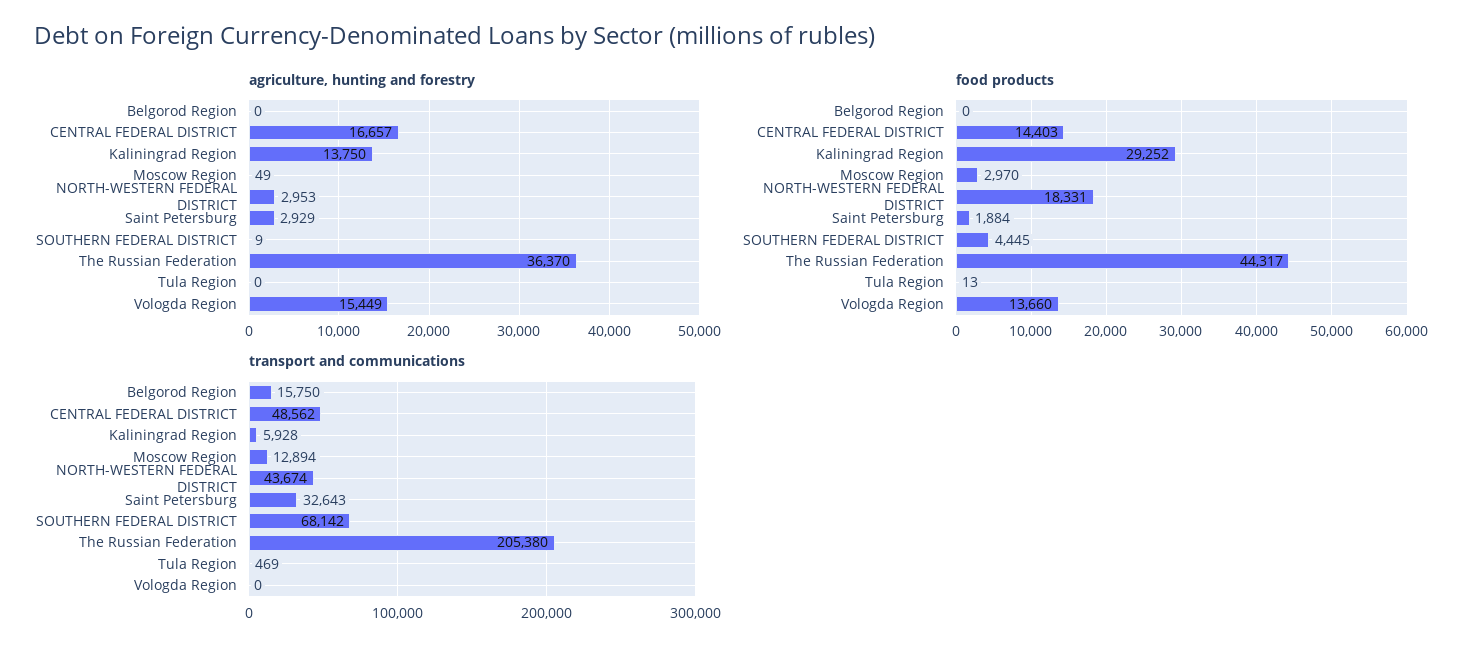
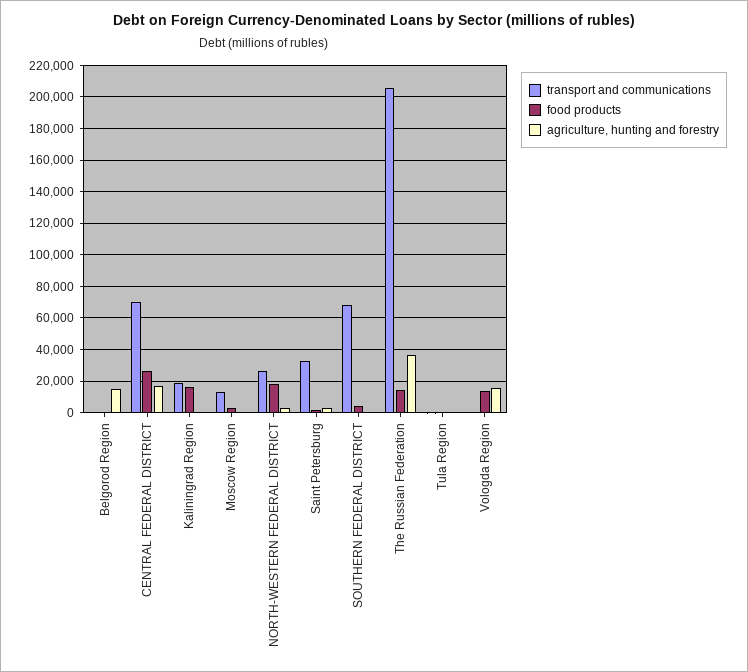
  {
    "agriculture, hunting and forestry": {
-     "Belgorod Region": 0,
+     "Belgorod Region": 15000,
      "CENTRAL FEDERAL DISTRICT": 16657,
-     "Kaliningrad Region": 13750,
+     "Kaliningrad Region": 0,
      "Moscow Region": 49,
      "NORTH-WESTERN FEDERAL DISTRICT": 2953,
      "Saint Petersburg": 2929,
      "SOUTHERN FEDERAL DISTRICT": 9,
      "The Russian Federation": 36370,
      "Tula Region": 0,
      "Vologda Region": 15449
    },
    "food products": {
      "Belgorod Region": 0,
-     "CENTRAL FEDERAL DISTRICT": 14403,
+     "CENTRAL FEDERAL DISTRICT": 25000,
-     "Kaliningrad Region": 29252,
+     "Kaliningrad Region": 15000,
      "Moscow Region": 2970,
      "NORTH-WESTERN FEDERAL DISTRICT": 18331,
      "Saint Petersburg": 1884,
      "SOUTHERN FEDERAL DISTRICT": 4445,
-     "The Russian Federation": 44317,
+     "The Russian Federation": 15000,
      "Tula Region": 13,
      "Vologda Region": 13660
    },
    "transport and communications": {
-     "Belgorod Region": 15750,
+     "Belgorod Region": 0,
-     "CENTRAL FEDERAL DISTRICT": 48562,
+     "CENTRAL FEDERAL DISTRICT": 70000,
-     "Kaliningrad Region": 5928,
+     "Kaliningrad Region": 20000,
      "Moscow Region": 12894,
-     "NORTH-WESTERN FEDERAL DISTRICT": 43674,
+     "NORTH-WESTERN FEDERAL DISTRICT": 25000,
      "Saint Petersburg": 32643,
      "SOUTHERN FEDERAL DISTRICT": 68142,
      "The Russian Federation": 205380,
      "Tula Region": 469,
      "Vologda Region": 0
    }
  }

